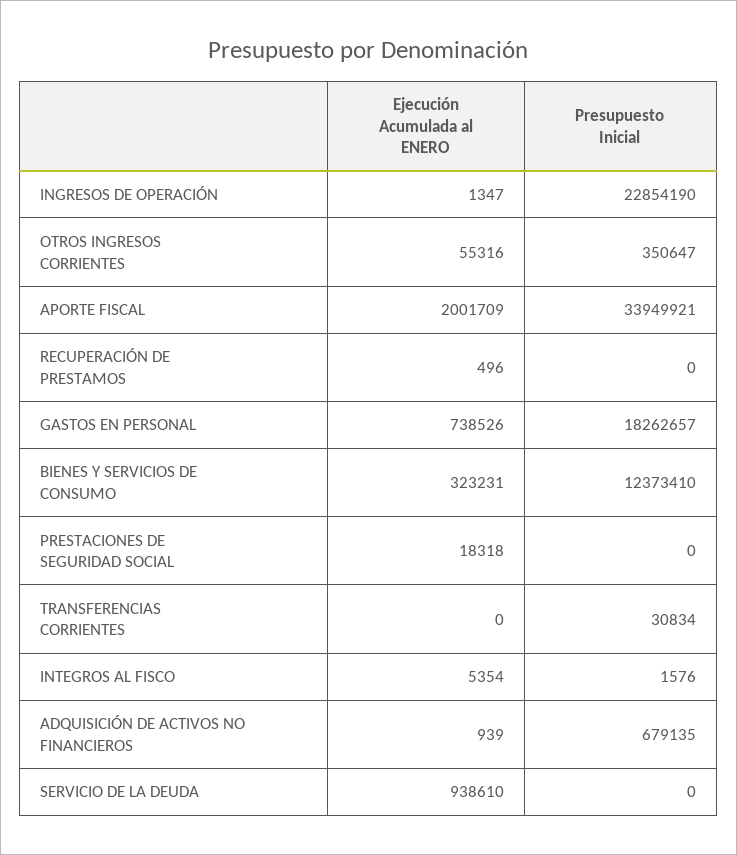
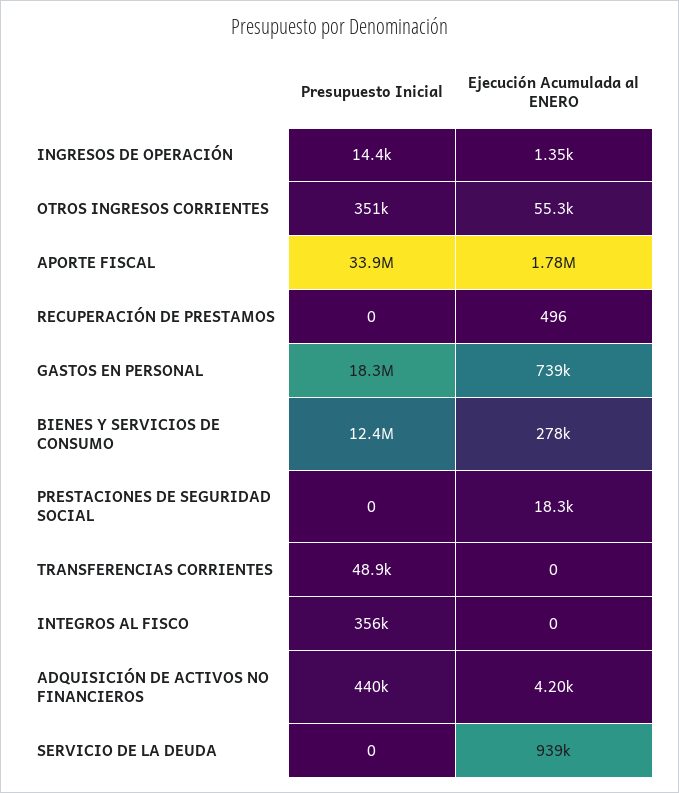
  {
    "Ejecución Acumulada al ENERO": {
      "INGRESOS DE OPERACIÓN": 1347,
      "OTROS INGRESOS CORRIENTES": 55316,
-     "APORTE FISCAL": 2001709,
+     "APORTE FISCAL": 1780000,
      "RECUPERACIÓN DE PRESTAMOS": 496,
      "GASTOS EN PERSONAL": 738526,
-     "BIENES Y SERVICIOS DE CONSUMO": 323231,
+     "BIENES Y SERVICIOS DE CONSUMO": 278000,
      "PRESTACIONES DE SEGURIDAD SOCIAL": 18318,
      "TRANSFERENCIAS CORRIENTES": 0,
-     "INTEGROS AL FISCO": 5354,
+     "INTEGROS AL FISCO": 0,
-     "ADQUISICIÓN DE ACTIVOS NO FINANCIEROS": 939,
+     "ADQUISICIÓN DE ACTIVOS NO FINANCIEROS": 4200,
      "SERVICIO DE LA DEUDA": 938610
    },
    "Presupuesto Inicial": {
-     "INGRESOS DE OPERACIÓN": 22854190,
+     "INGRESOS DE OPERACIÓN": 14400,
      "OTROS INGRESOS CORRIENTES": 350647,
      "APORTE FISCAL": 33949921,
      "RECUPERACIÓN DE PRESTAMOS": 0,
      "GASTOS EN PERSONAL": 18262657,
      "BIENES Y SERVICIOS DE CONSUMO": 12373410,
      "PRESTACIONES DE SEGURIDAD SOCIAL": 0,
-     "TRANSFERENCIAS CORRIENTES": 30834,
+     "TRANSFERENCIAS CORRIENTES": 48900,
-     "INTEGROS AL FISCO": 1576,
+     "INTEGROS AL FISCO": 356000,
-     "ADQUISICIÓN DE ACTIVOS NO FINANCIEROS": 679135,
+     "ADQUISICIÓN DE ACTIVOS NO FINANCIEROS": 440000,
      "SERVICIO DE LA DEUDA": 0
    }
  }

